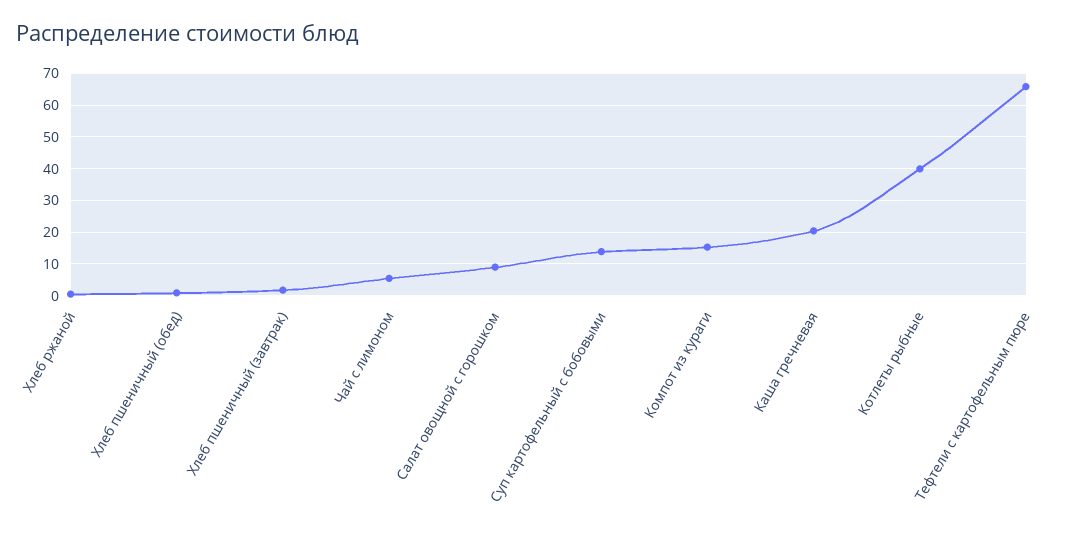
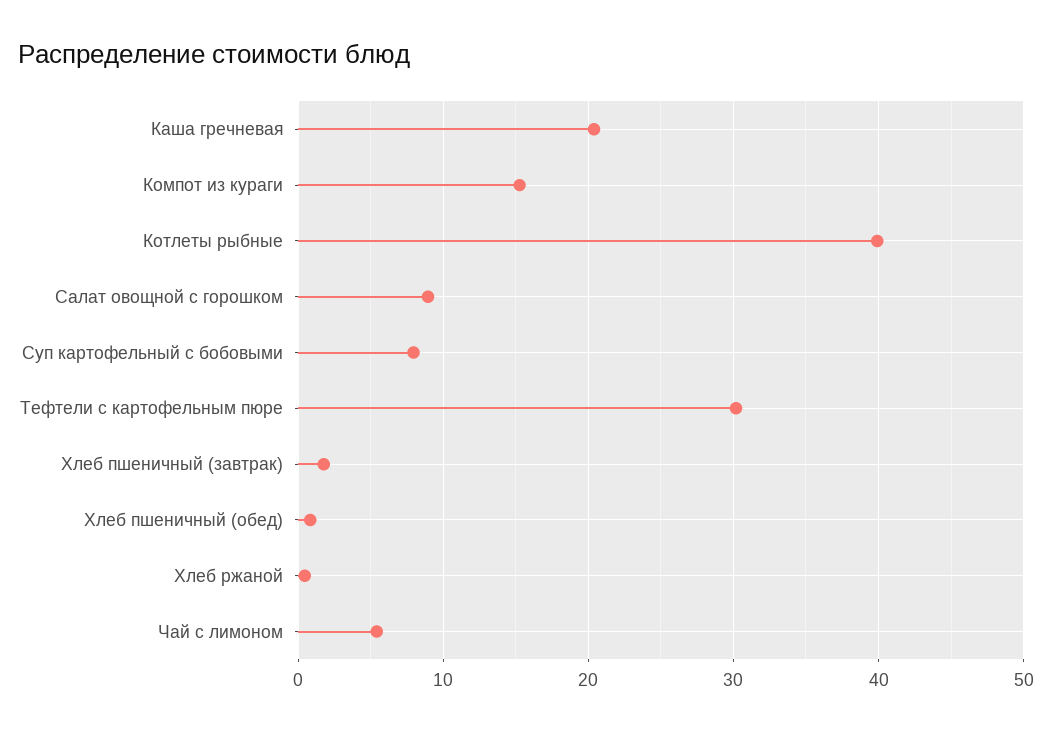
  {
    "Хлеб ржаной": 0,
    "Хлеб пшеничный (обед)": 1,
    "Хлеб пшеничный (завтрак)": 2,
    "Чай с лимоном": 5,
    "Салат овощной с горошком": 9,
-   "Суп картофельный с бобовыми": 14,
+   "Суп картофельный с бобовыми": 8,
    "Компот из кураги": 15,
    "Каша гречневая": 20,
    "Котлеты рыбные": 40,
-   "Тефтели с картофельным пюре": 66
+   "Тефтели с картофельным пюре": 30
  }

